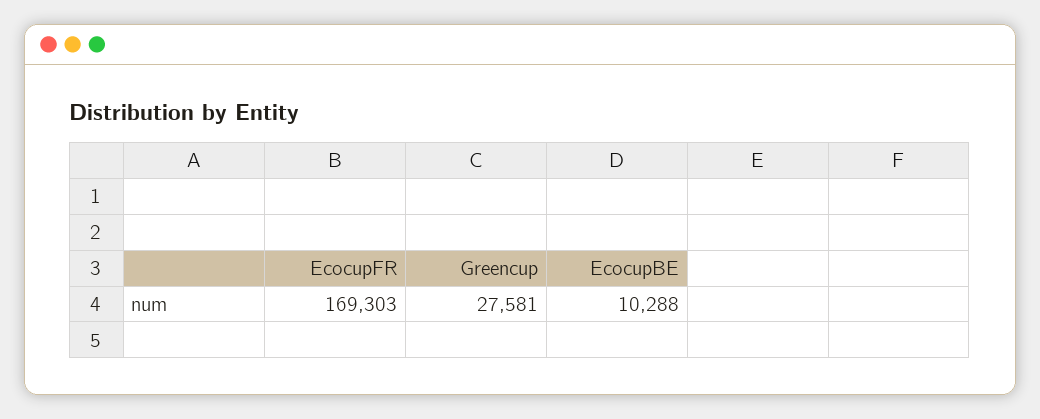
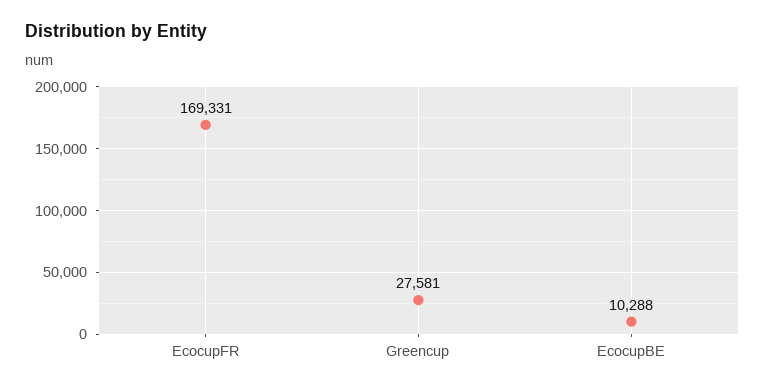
  {
-   "EcocupFR": 169303,
+   "EcocupFR": 169331,
    "Greencup": 27581,
    "EcocupBE": 10288
  }

